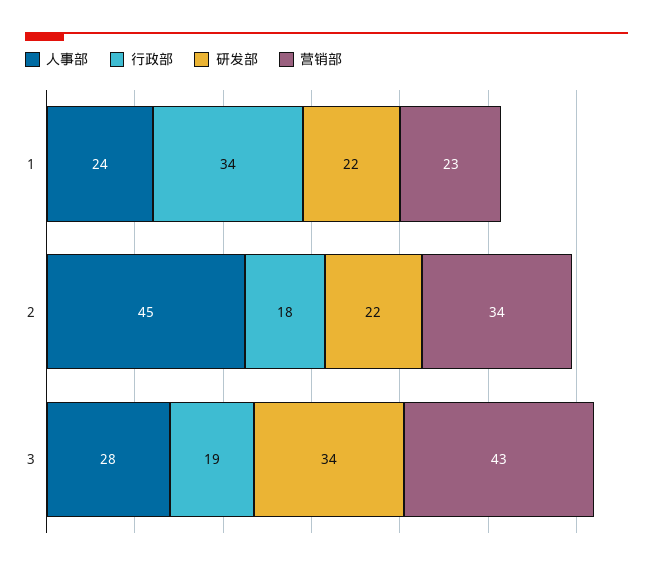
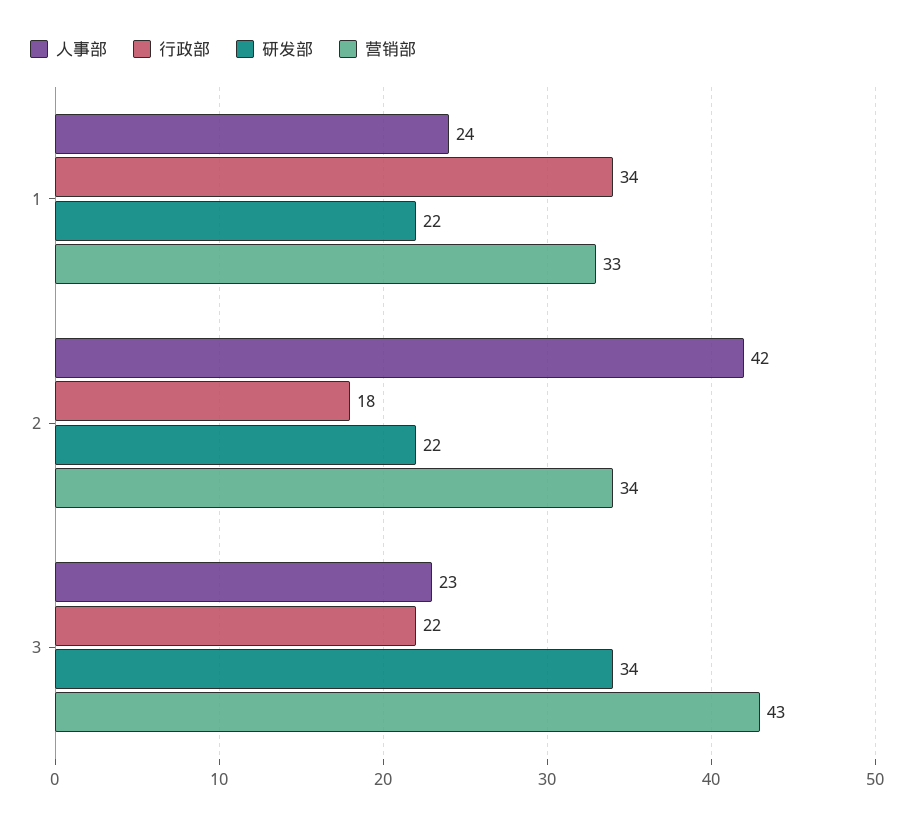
  {
    "人事部": {
      "1": 24,
-     "2": 45,
+     "2": 42,
-     "3": 28
+     "3": 23
    },
    "行政部": {
      "1": 34,
      "2": 18,
-     "3": 19
+     "3": 22
    },
    "研发部": {
      "1": 22,
      "2": 22,
      "3": 34
    },
    "营销部": {
-     "1": 23,
+     "1": 33,
      "2": 34,
      "3": 43
    }
  }

